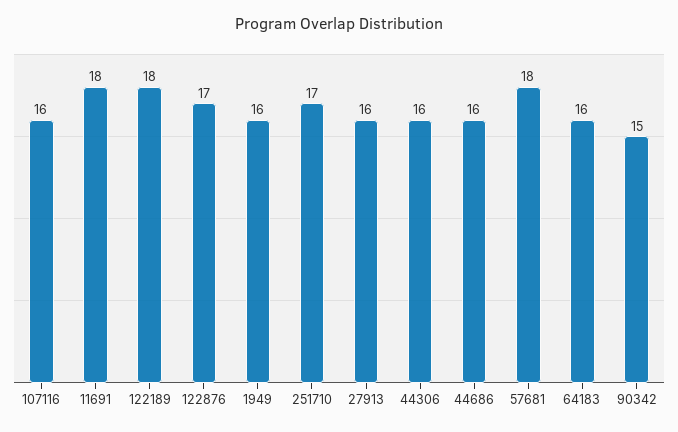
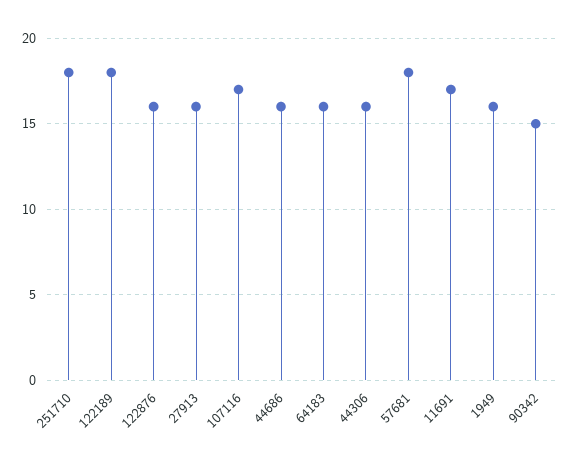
  {
-   "107116": 16,
+   "107116": 17,
-   "11691": 18,
+   "11691": 17,
    "122189": 18,
-   "122876": 17,
+   "122876": 16,
    "1949": 16,
-   "251710": 17,
+   "251710": 18,
    "27913": 16,
    "44306": 16,
    "44686": 16,
    "57681": 18,
    "64183": 16,
    "90342": 15
  }

